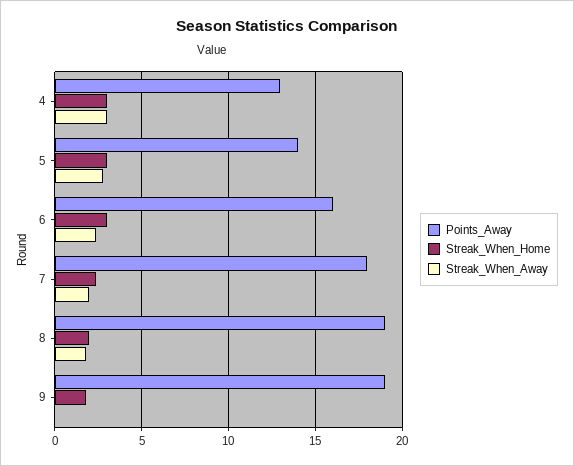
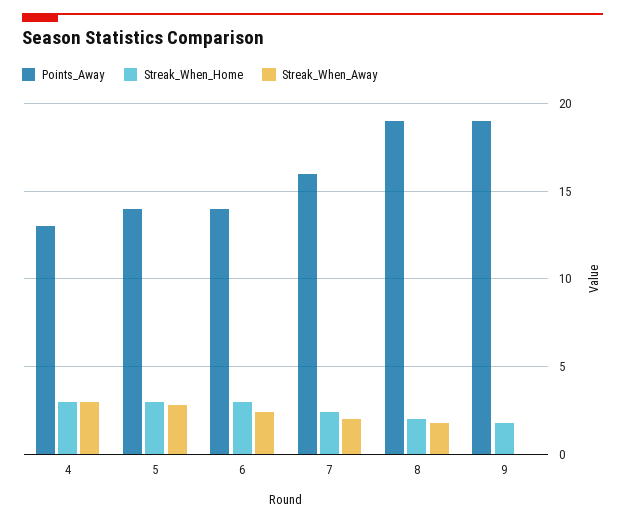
  {
    "Points_Away": {
      "4": 13,
      "5": 14,
-     "6": 16,
+     "6": 14,
-     "7": 18,
+     "7": 16,
      "8": 19,
      "9": 19
    },
    "Streak_When_Home": {
      "4": 3,
      "5": 3,
      "6": 3,
      "7": 2.5,
      "8": 2,
      "9": 2
    },
    "Streak_When_Away": {
      "4": 3,
      "5": 3,
      "6": 2.5,
      "7": 2,
      "8": 2,
      "9": 0
    }
  }

